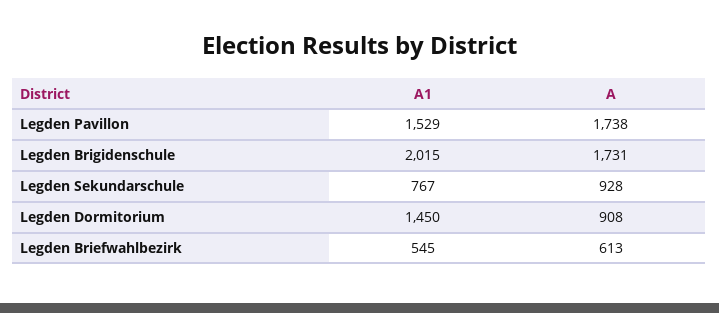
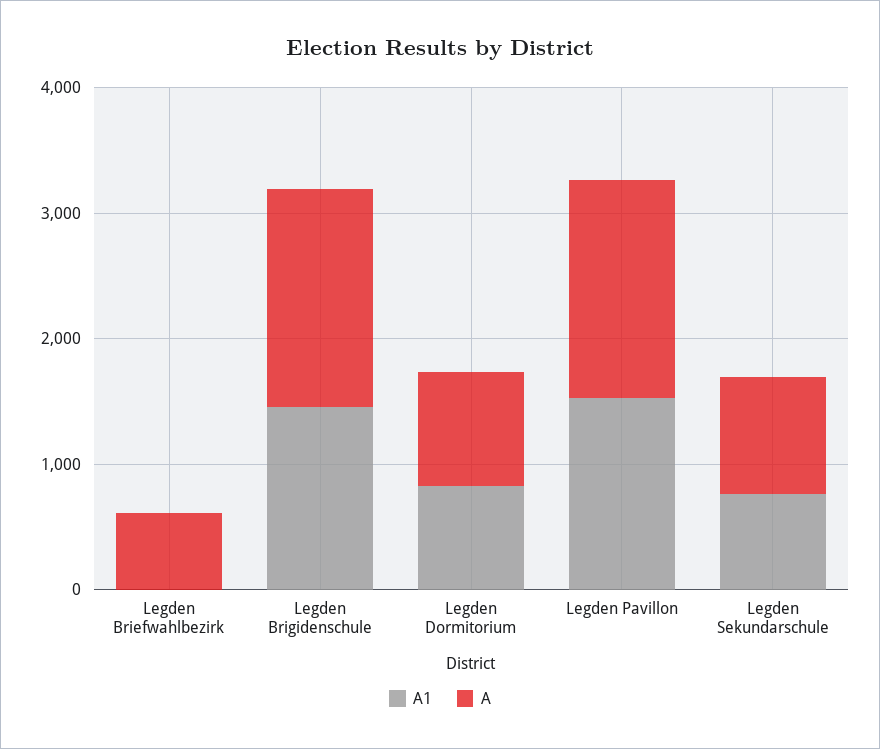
  {
    "A1": {
      "Legden Pavillon": 1529,
-     "Legden Brigidenschule": 2015,
+     "Legden Brigidenschule": 1400,
      "Legden Sekundarschule": 767,
-     "Legden Dormitorium": 1450,
+     "Legden Dormitorium": 800,
-     "Legden Briefwahlbezirk": 545
+     "Legden Briefwahlbezirk": 0
    },
    "A": {
      "Legden Pavillon": 1738,
      "Legden Brigidenschule": 1731,
      "Legden Sekundarschule": 928,
      "Legden Dormitorium": 908,
      "Legden Briefwahlbezirk": 613
    }
  }

